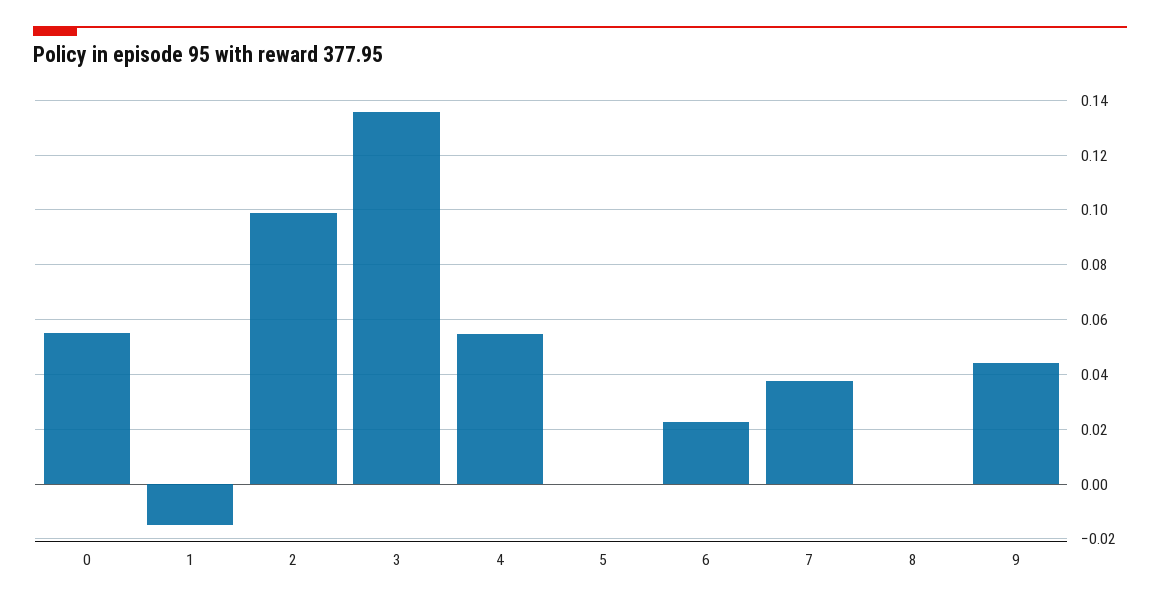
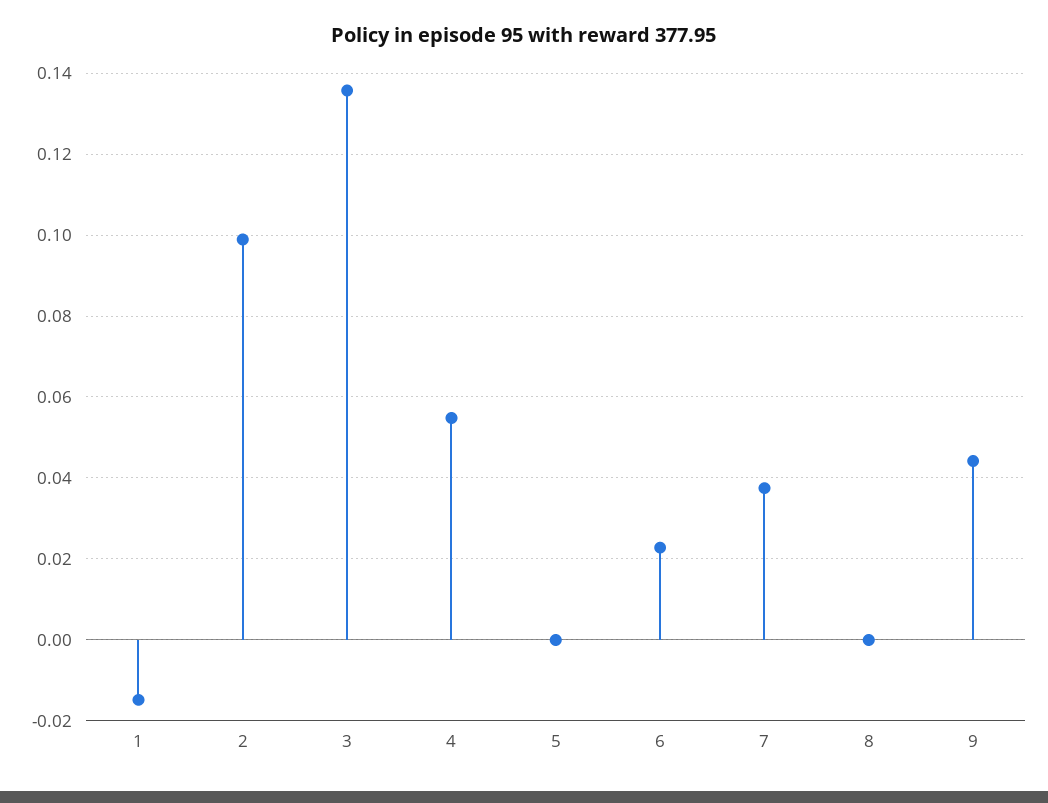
  {
-   "0": 0.055,
    "1": -0.014,
    "2": 0.098,
    "3": 0.136,
    "4": 0.054,
    "5": 0,
    "6": 0.022,
    "7": 0.038,
    "8": 0,
    "9": 0.044
  }

